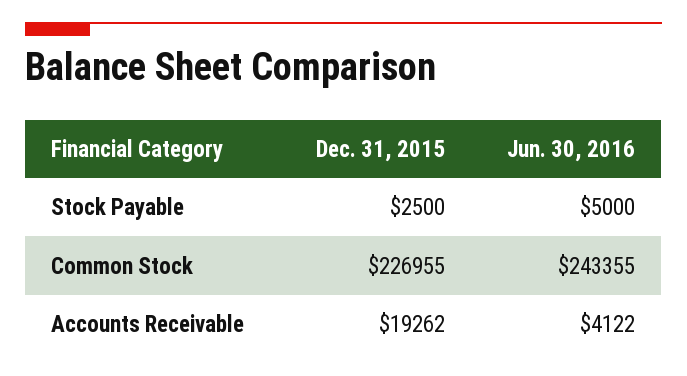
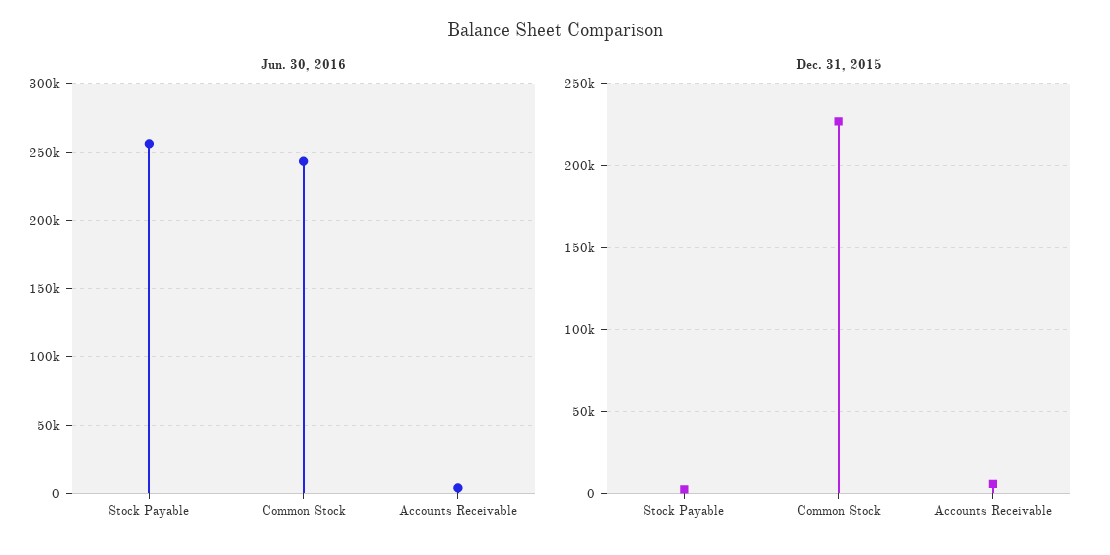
  {
    "Dec. 31, 2015": {
      "Stock Payable": 2500,
      "Common Stock": 226955,
-     "Accounts Receivable": 19262
+     "Accounts Receivable": 5000
    },
    "Jun. 30, 2016": {
-     "Stock Payable": 5000,
+     "Stock Payable": 255000,
      "Common Stock": 243355,
      "Accounts Receivable": 4122
    }
  }

